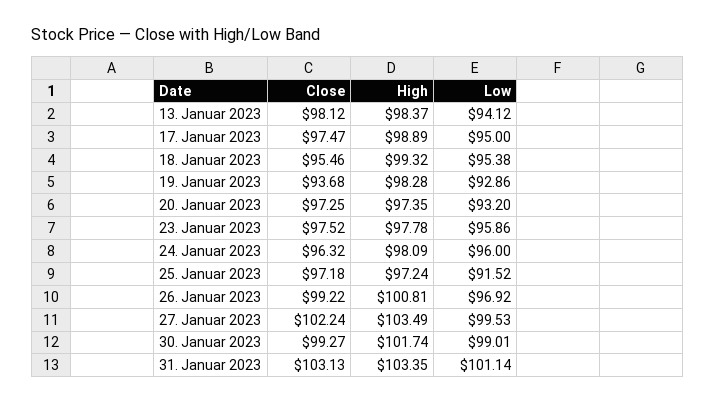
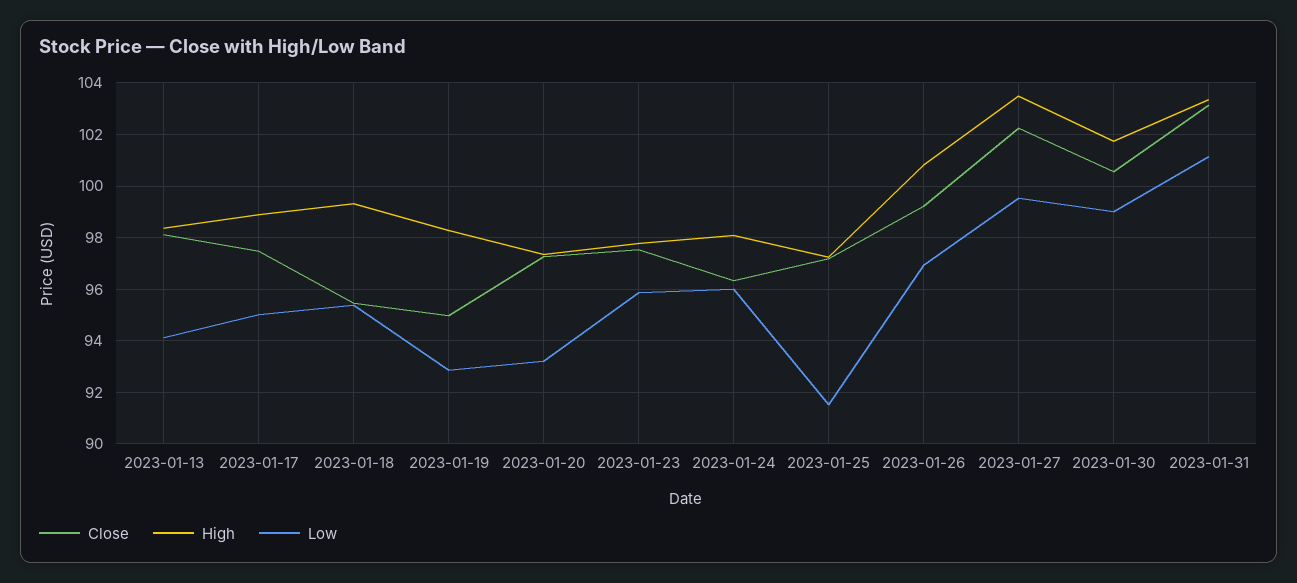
  {
    "Close": {
      "13. Januar 2023": 98.12,
      "17. Januar 2023": 97.47,
      "18. Januar 2023": 95.46,
-     "19. Januar 2023": 93.68,
+     "19. Januar 2023": 95,
      "20. Januar 2023": 97.25,
      "23. Januar 2023": 97.52,
      "24. Januar 2023": 96.32,
      "25. Januar 2023": 97.18,
      "26. Januar 2023": 99.22,
      "27. Januar 2023": 102.24,
-     "30. Januar 2023": 99.27,
+     "30. Januar 2023": 100.5,
      "31. Januar 2023": 103.13
    },
    "High": {
      "13. Januar 2023": 98.37,
      "17. Januar 2023": 98.89,
      "18. Januar 2023": 99.32,
      "19. Januar 2023": 98.28,
      "20. Januar 2023": 97.35,
      "23. Januar 2023": 97.78,
      "24. Januar 2023": 98.09,
      "25. Januar 2023": 97.24,
      "26. Januar 2023": 100.81,
      "27. Januar 2023": 103.49,
      "30. Januar 2023": 101.74,
      "31. Januar 2023": 103.35
    },
    "Low": {
      "13. Januar 2023": 94.12,
      "17. Januar 2023": 95,
      "18. Januar 2023": 95.38,
      "19. Januar 2023": 92.86,
      "20. Januar 2023": 93.2,
      "23. Januar 2023": 95.86,
      "24. Januar 2023": 96,
      "25. Januar 2023": 91.52,
      "26. Januar 2023": 96.92,
      "27. Januar 2023": 99.53,
      "30. Januar 2023": 99.01,
      "31. Januar 2023": 101.14
    }
  }

